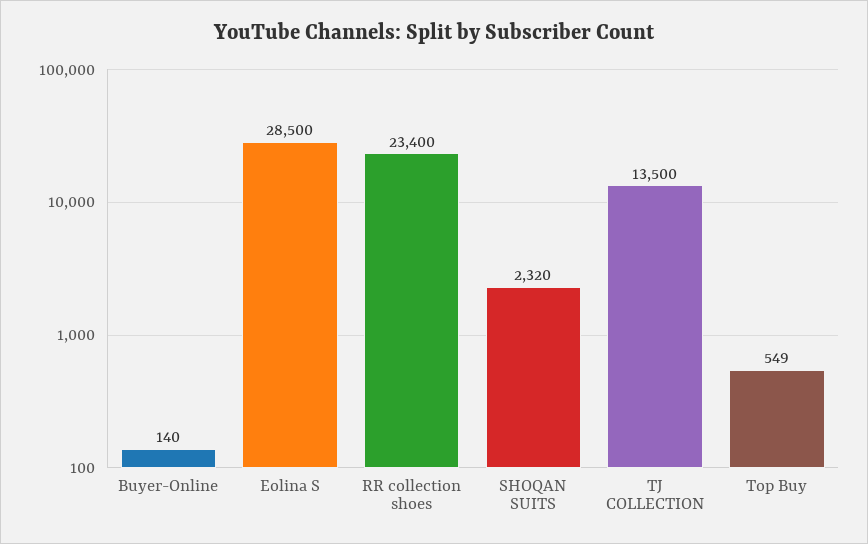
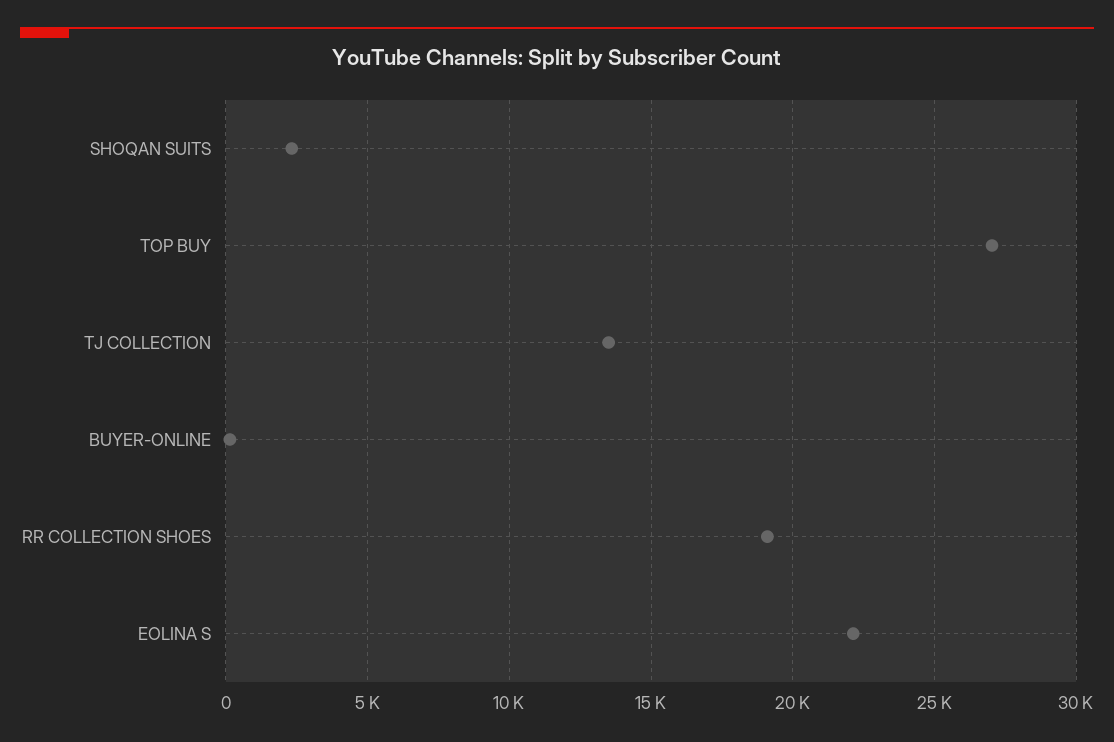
  {
    "Buyer-Online": 140,
-   "Eolina S": 28500,
+   "Eolina S": 22000,
-   "RR collection shoes": 23400,
+   "RR collection shoes": 19000,
    "SHOQAN SUITS": 2320,
    "TJ COLLECTION": 13500,
-   "Top Buy": 549
+   "Top Buy": 27000
  }

